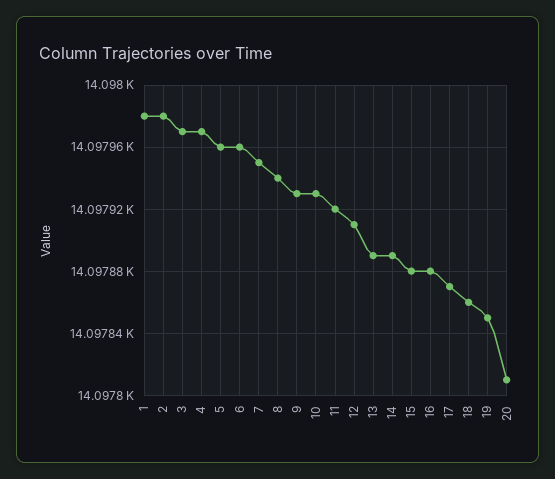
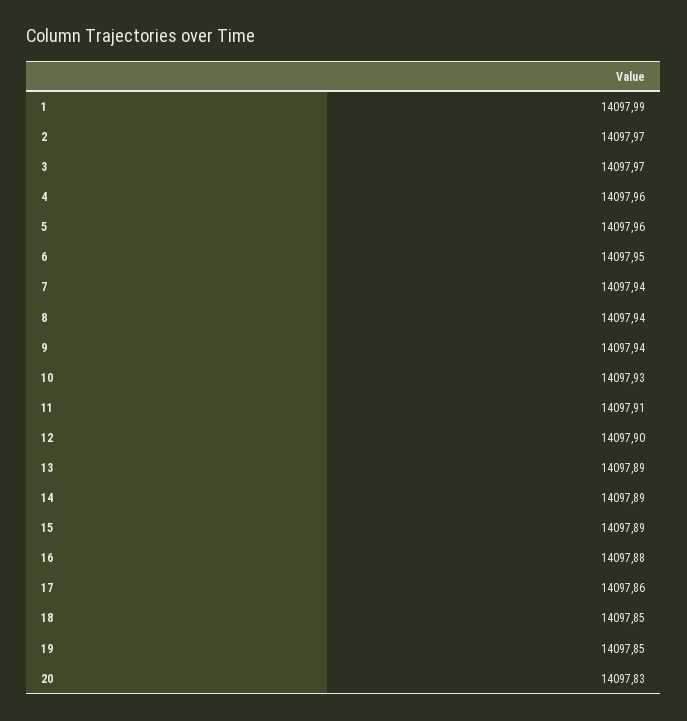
  {
-   "1": 14097.98,
+   "1": 14097.99,
-   "2": 14097.98,
+   "2": 14097.97,
    "3": 14097.97,
-   "4": 14097.97,
+   "4": 14097.96,
    "5": 14097.96,
-   "6": 14097.96,
+   "6": 14097.95,
-   "7": 14097.95,
+   "7": 14097.94,
    "8": 14097.94,
-   "9": 14097.93,
+   "9": 14097.94,
    "10": 14097.93,
-   "11": 14097.92,
+   "11": 14097.91,
-   "12": 14097.91,
+   "12": 14097.9,
    "13": 14097.89,
    "14": 14097.89,
-   "15": 14097.88,
+   "15": 14097.89,
    "16": 14097.88,
-   "17": 14097.87,
+   "17": 14097.86,
-   "18": 14097.86,
+   "18": 14097.85,
    "19": 14097.85,
-   "20": 14097.81
+   "20": 14097.83
  }

